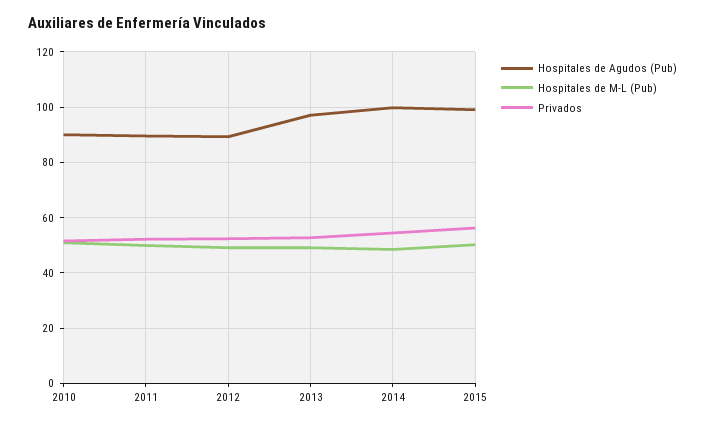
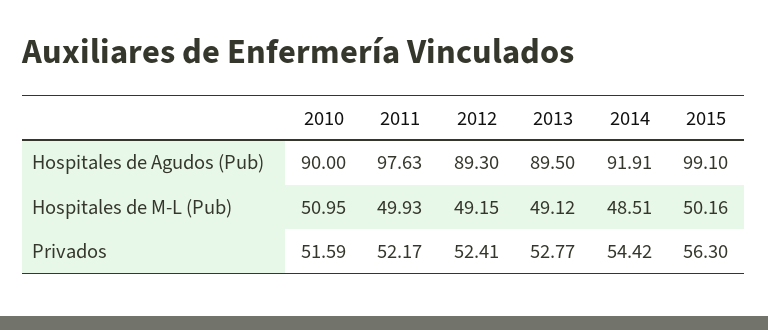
  {
    "Hospitales de Agudos (Pub)": {
      "2010": 90,
-     "2011": 90,
+     "2011": 97.63,
      "2012": 89.3,
-     "2013": 97.5,
+     "2013": 89.5,
-     "2014": 100,
+     "2014": 91.91,
      "2015": 99.1
    },
    "Hospitales de M-L (Pub)": {
      "2010": 50.95,
      "2011": 49.93,
      "2012": 49.15,
      "2013": 49.12,
      "2014": 48.51,
      "2015": 50.16
    },
    "Privados": {
      "2010": 51.59,
      "2011": 52.17,
      "2012": 52.41,
      "2013": 52.77,
      "2014": 54.42,
      "2015": 56.3
    }
  }

